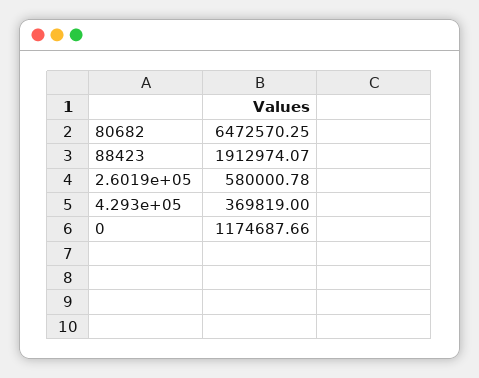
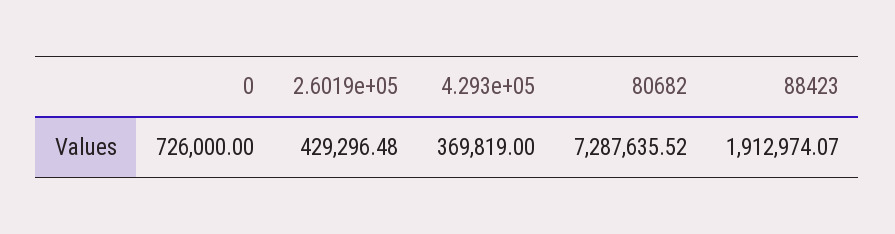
  {
-   "80682": 6472570.25,
+   "80682": 7287635.52,
    "88423": 1912974.07,
-   "2.6019e+05": 580000.78,
+   "2.6019e+05": 429296.48,
    "4.293e+05": 369819,
-   "0": 1174687.66
+   "0": 726000
  }

